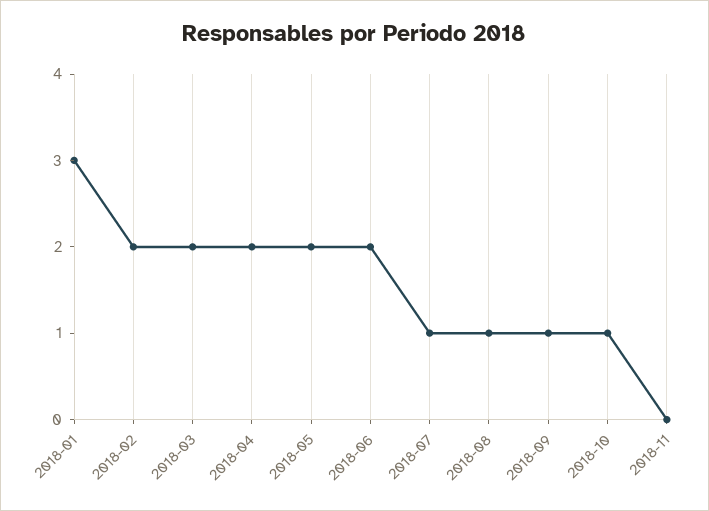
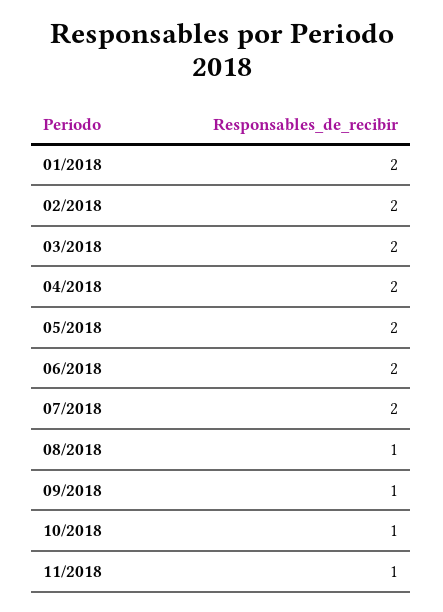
  {
-   "2018-01": 3,
+   "2018-01": 2,
    "2018-02": 2,
    "2018-03": 2,
    "2018-04": 2,
    "2018-05": 2,
    "2018-06": 2,
-   "2018-07": 1,
+   "2018-07": 2,
    "2018-08": 1,
    "2018-09": 1,
    "2018-10": 1,
-   "2018-11": 0
+   "2018-11": 1
  }

